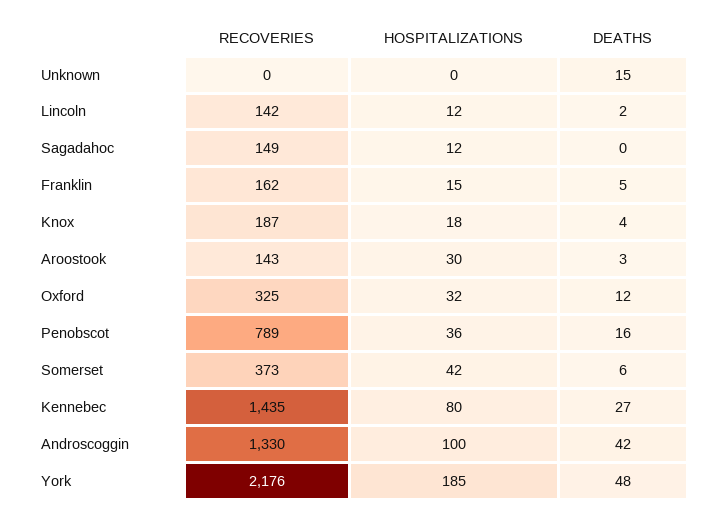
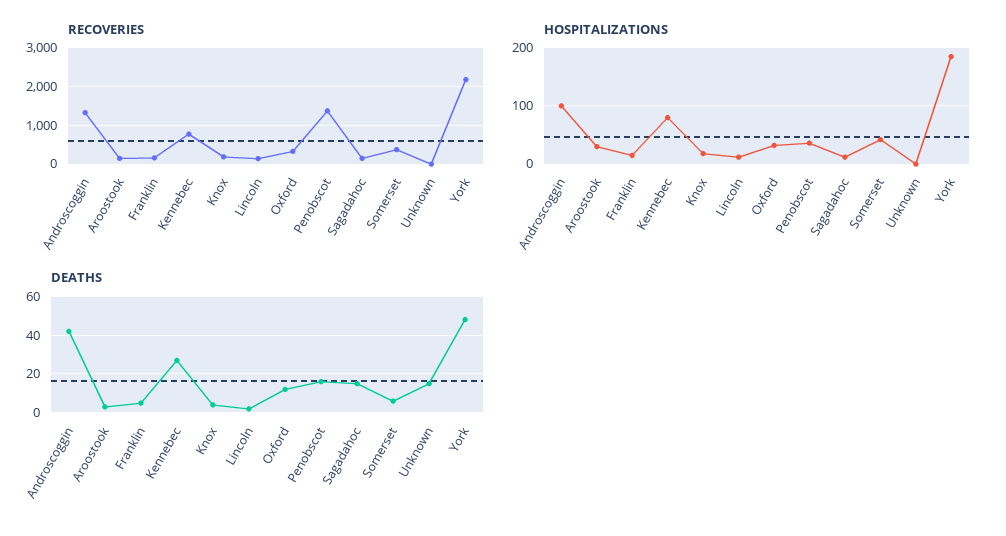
  {
    "RECOVERIES": {
      "Unknown": 0,
      "Lincoln": 142,
      "Sagadahoc": 149,
      "Franklin": 162,
      "Knox": 187,
      "Aroostook": 143,
      "Oxford": 325,
-     "Penobscot": 789,
+     "Penobscot": 1400,
      "Somerset": 373,
-     "Kennebec": 1435,
+     "Kennebec": 800,
      "Androscoggin": 1330,
      "York": 2176
    },
    "HOSPITALIZATIONS": {
      "Unknown": 0,
      "Lincoln": 12,
      "Sagadahoc": 12,
      "Franklin": 15,
      "Knox": 18,
      "Aroostook": 30,
      "Oxford": 32,
      "Penobscot": 36,
      "Somerset": 42,
      "Kennebec": 80,
      "Androscoggin": 100,
      "York": 185
    },
    "DEATHS": {
      "Unknown": 15,
      "Lincoln": 2,
-     "Sagadahoc": 0,
+     "Sagadahoc": 15,
      "Franklin": 5,
      "Knox": 4,
      "Aroostook": 3,
      "Oxford": 12,
      "Penobscot": 16,
      "Somerset": 6,
      "Kennebec": 27,
      "Androscoggin": 42,
      "York": 48
    }
  }

